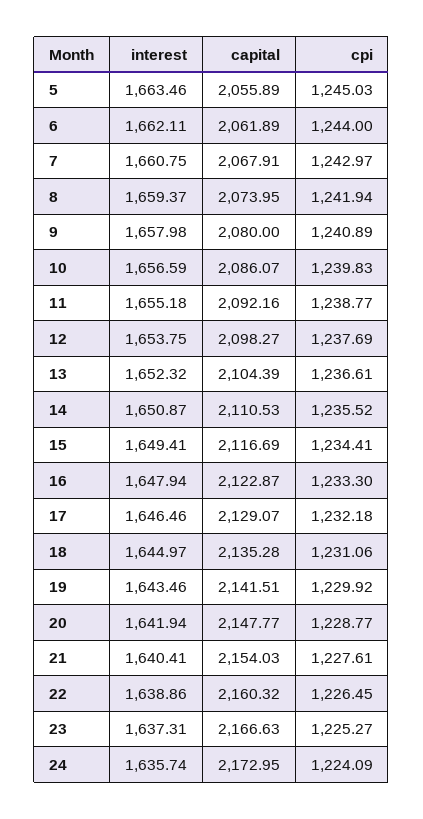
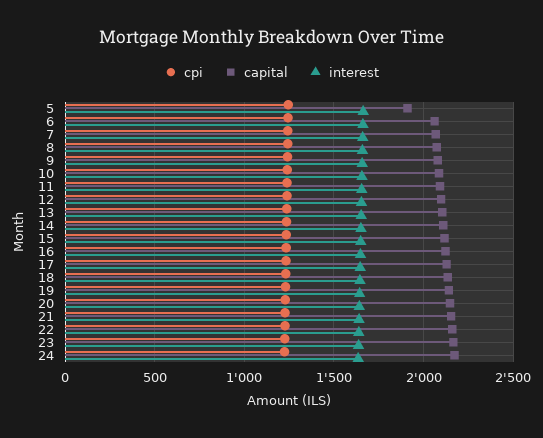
  {
    "interest": {
      "5": 1663.46,
      "6": 1662.11,
      "7": 1660.75,
      "8": 1659.37,
      "9": 1657.98,
      "10": 1656.59,
      "11": 1655.18,
      "12": 1653.75,
      "13": 1652.32,
      "14": 1650.87,
      "15": 1649.41,
      "16": 1647.94,
      "17": 1646.46,
      "18": 1644.97,
      "19": 1643.46,
      "20": 1641.94,
      "21": 1640.41,
      "22": 1638.86,
      "23": 1637.31,
      "24": 1635.74
    },
    "capital": {
-     "5": 2055.89,
+     "5": 1900,
      "6": 2061.89,
      "7": 2067.91,
      "8": 2073.95,
      "9": 2080,
      "10": 2086.07,
      "11": 2092.16,
      "12": 2098.27,
      "13": 2104.39,
      "14": 2110.53,
      "15": 2116.69,
      "16": 2122.87,
      "17": 2129.07,
      "18": 2135.28,
      "19": 2141.51,
      "20": 2147.77,
      "21": 2154.03,
      "22": 2160.32,
      "23": 2166.63,
      "24": 2172.95
    },
    "cpi": {
      "5": 1245.03,
      "6": 1244,
      "7": 1242.97,
      "8": 1241.94,
      "9": 1240.89,
      "10": 1239.83,
      "11": 1238.77,
      "12": 1237.69,
      "13": 1236.61,
      "14": 1235.52,
      "15": 1234.41,
      "16": 1233.3,
      "17": 1232.18,
      "18": 1231.06,
      "19": 1229.92,
      "20": 1228.77,
      "21": 1227.61,
      "22": 1226.45,
      "23": 1225.27,
      "24": 1224.09
    }
  }

